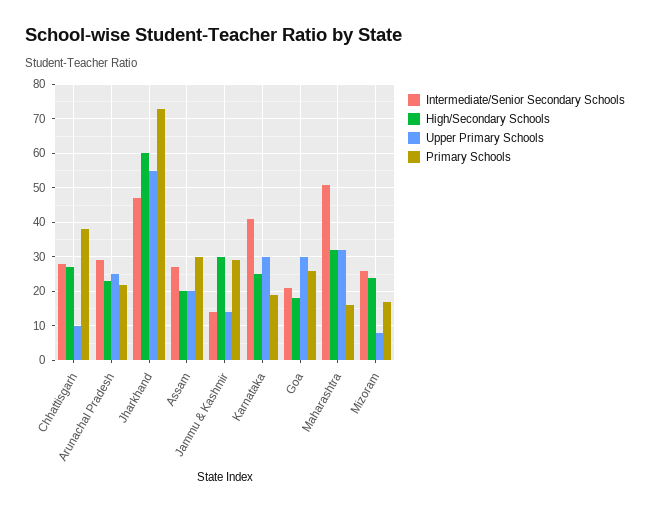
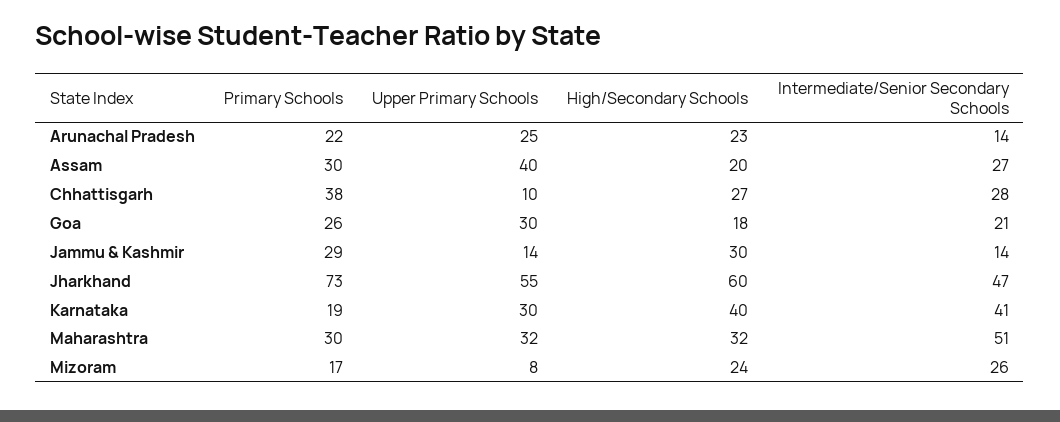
  {
    "Intermediate/Senior Secondary Schools": {
      "Chhattisgarh": 28,
-     "Arunachal Pradesh": 30,
+     "Arunachal Pradesh": 14,
      "Jharkhand": 47,
      "Assam": 27,
      "Jammu & Kashmir": 14,
      "Karnataka": 41,
      "Goa": 21,
      "Maharashtra": 51,
      "Mizoram": 26
    },
    "High/Secondary Schools": {
      "Chhattisgarh": 27,
      "Arunachal Pradesh": 23,
      "Jharkhand": 60,
      "Assam": 20,
      "Jammu & Kashmir": 30,
-     "Karnataka": 25,
+     "Karnataka": 40,
      "Goa": 18,
      "Maharashtra": 32,
      "Mizoram": 24
    },
    "Upper Primary Schools": {
      "Chhattisgarh": 10,
      "Arunachal Pradesh": 25,
      "Jharkhand": 55,
-     "Assam": 20,
+     "Assam": 40,
      "Jammu & Kashmir": 14,
      "Karnataka": 30,
      "Goa": 30,
      "Maharashtra": 32,
      "Mizoram": 8
    },
    "Primary Schools": {
      "Chhattisgarh": 38,
      "Arunachal Pradesh": 22,
      "Jharkhand": 73,
      "Assam": 30,
      "Jammu & Kashmir": 29,
      "Karnataka": 19,
      "Goa": 26,
-     "Maharashtra": 15,
+     "Maharashtra": 30,
      "Mizoram": 17
    }
  }

